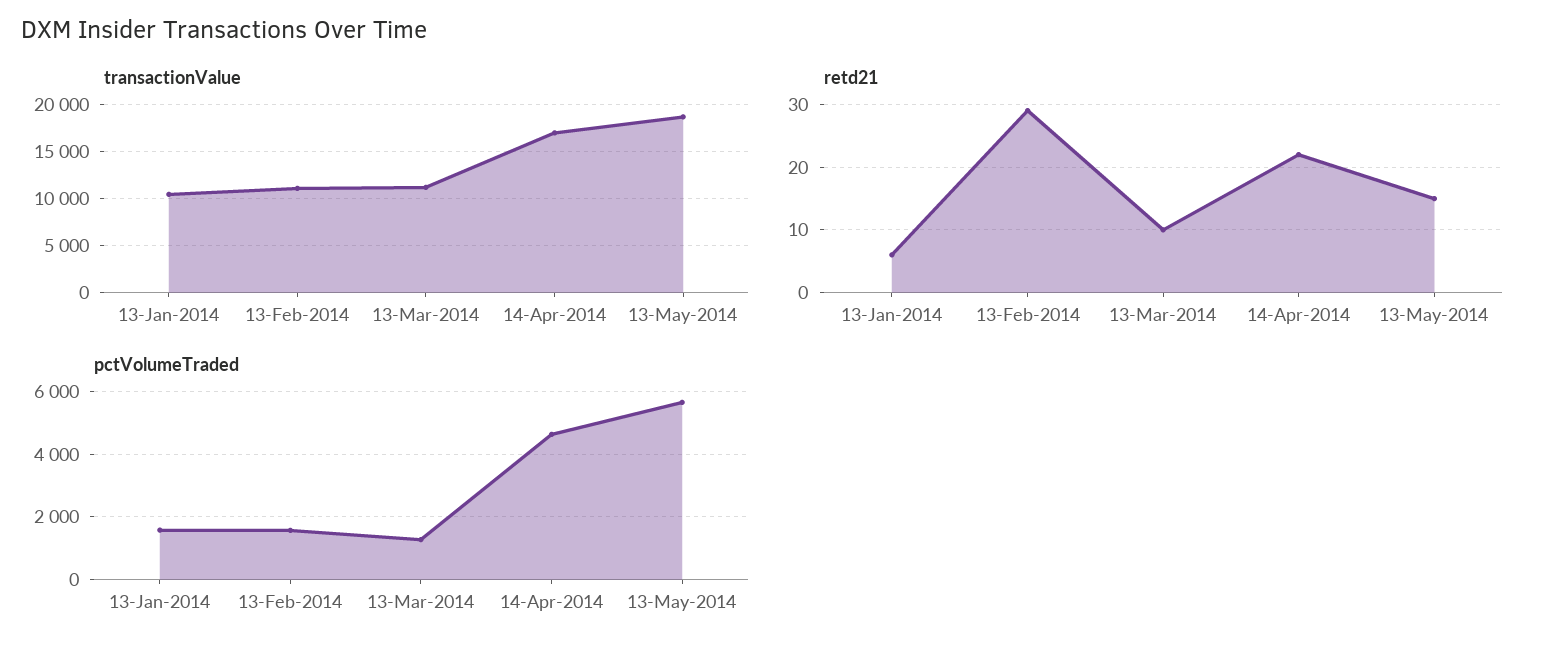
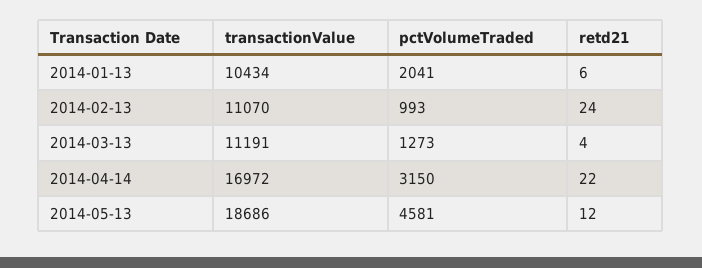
  {
    "transactionValue": {
      "13-Jan-2014": 10434,
      "13-Feb-2014": 11070,
      "13-Mar-2014": 11191,
      "14-Apr-2014": 16972,
      "13-May-2014": 18686
    },
    "retd21": {
      "13-Jan-2014": 6,
-     "13-Feb-2014": 29,
+     "13-Feb-2014": 24,
-     "13-Mar-2014": 10,
+     "13-Mar-2014": 4,
      "14-Apr-2014": 22,
-     "13-May-2014": 15
+     "13-May-2014": 12
    },
    "pctVolumeTraded": {
-     "13-Jan-2014": 1600,
+     "13-Jan-2014": 2041,
-     "13-Feb-2014": 1600,
+     "13-Feb-2014": 993,
      "13-Mar-2014": 1273,
-     "14-Apr-2014": 4600,
+     "14-Apr-2014": 3150,
-     "13-May-2014": 5600
+     "13-May-2014": 4581
    }
  }

